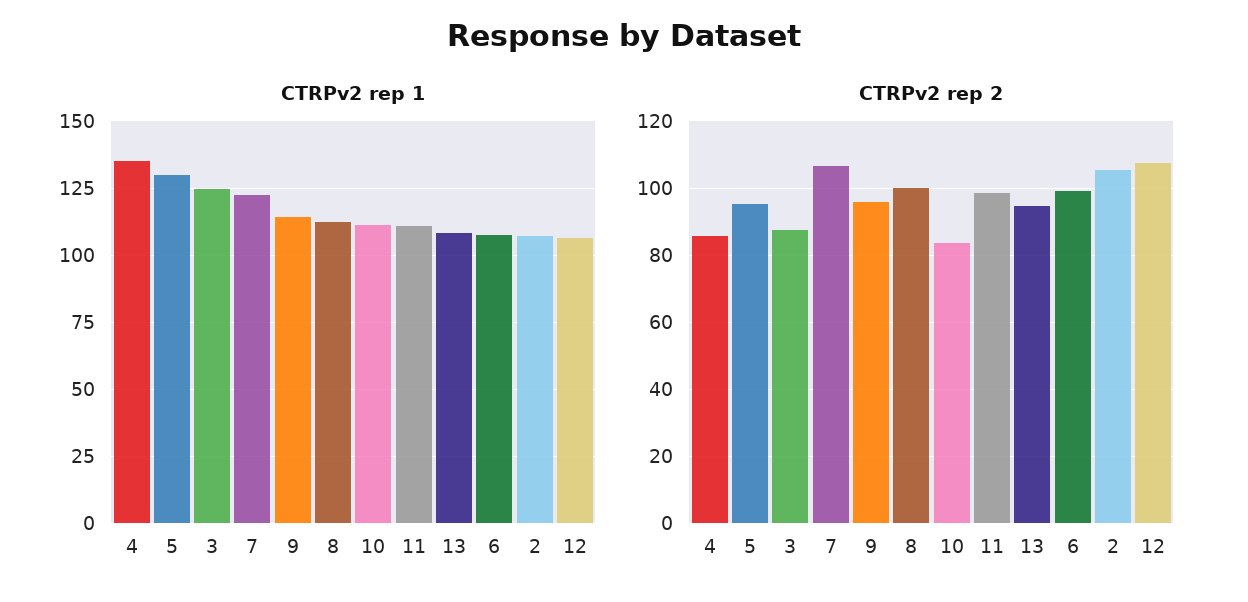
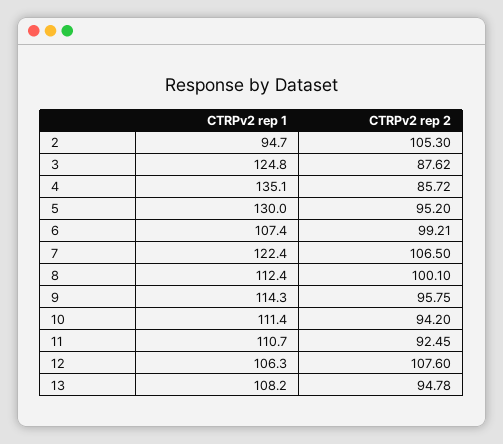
  {
    "CTRPv2 rep 1": {
      "4": 135.1,
      "5": 130,
      "3": 124.8,
      "7": 122.4,
      "9": 114.3,
      "8": 112.4,
      "10": 111.4,
      "11": 110.7,
      "13": 108.2,
      "6": 107.4,
-     "2": 107.5,
+     "2": 94.7,
      "12": 106.3
    },
    "CTRPv2 rep 2": {
      "4": 85.72,
      "5": 95.2,
      "3": 87.62,
      "7": 106.5,
      "9": 95.75,
      "8": 100.1,
-     "10": 84,
+     "10": 94.2,
-     "11": 98,
+     "11": 92.45,
      "13": 94.78,
      "6": 99.21,
      "2": 105.3,
      "12": 107.6
    }
  }

